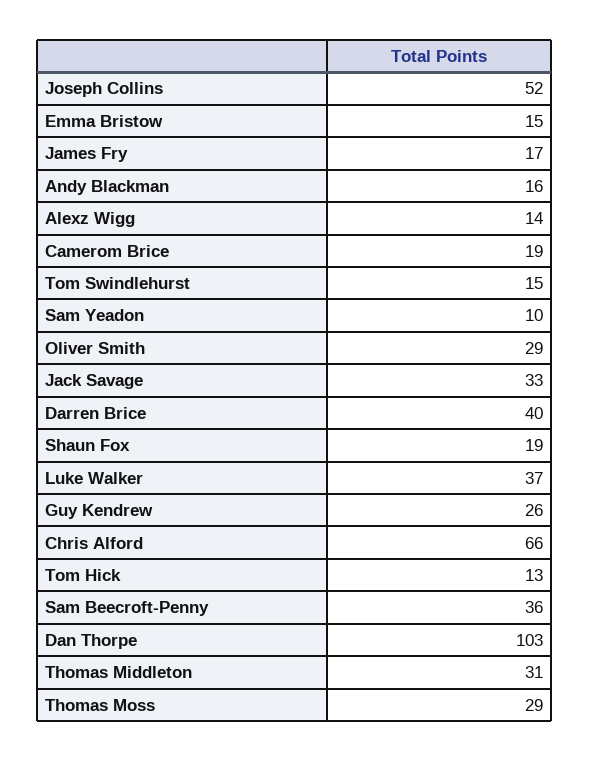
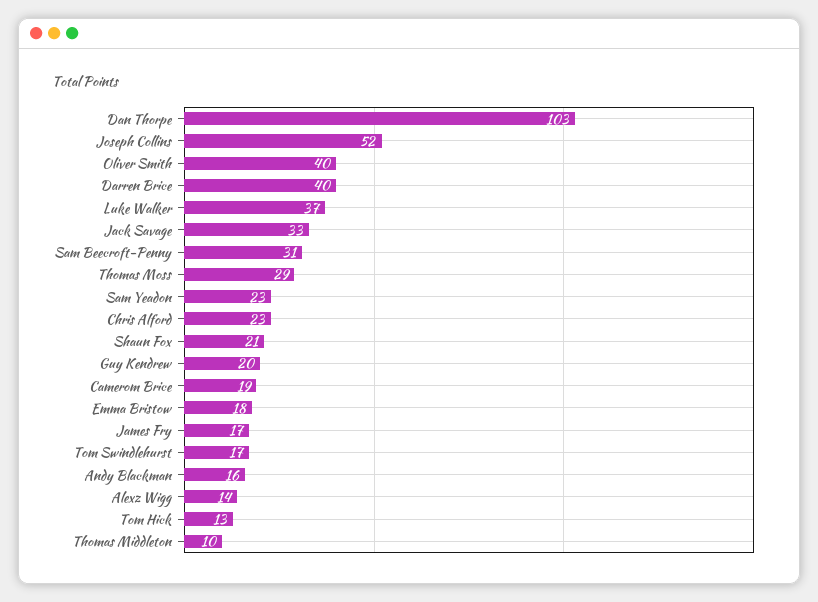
  {
    "Joseph Collins": 52,
-   "Emma Bristow": 15,
+   "Emma Bristow": 18,
    "James Fry": 17,
    "Andy Blackman": 16,
    "Alexz Wigg": 14,
    "Camerom Brice": 19,
-   "Tom Swindlehurst": 15,
+   "Tom Swindlehurst": 17,
-   "Sam Yeadon": 10,
+   "Sam Yeadon": 23,
-   "Oliver Smith": 29,
+   "Oliver Smith": 40,
    "Jack Savage": 33,
    "Darren Brice": 40,
-   "Shaun Fox": 19,
+   "Shaun Fox": 21,
    "Luke Walker": 37,
-   "Guy Kendrew": 26,
+   "Guy Kendrew": 20,
-   "Chris Alford": 66,
+   "Chris Alford": 23,
    "Tom Hick": 13,
-   "Sam Beecroft-Penny": 36,
+   "Sam Beecroft-Penny": 31,
    "Dan Thorpe": 103,
-   "Thomas Middleton": 31,
+   "Thomas Middleton": 10,
    "Thomas Moss": 29
  }

